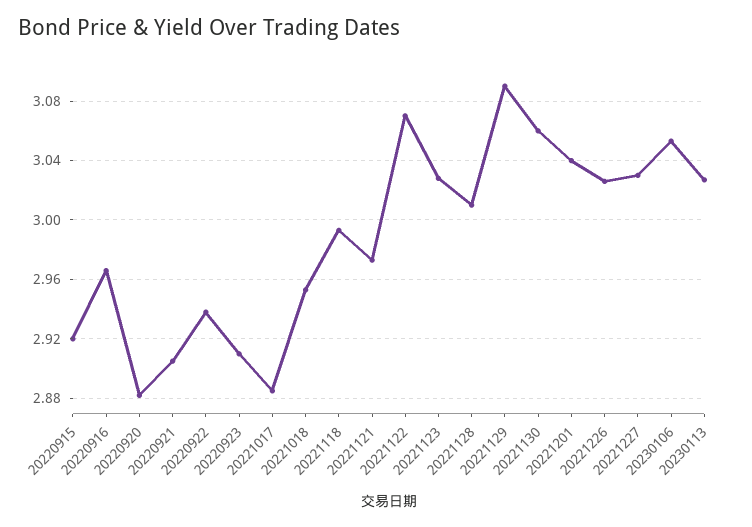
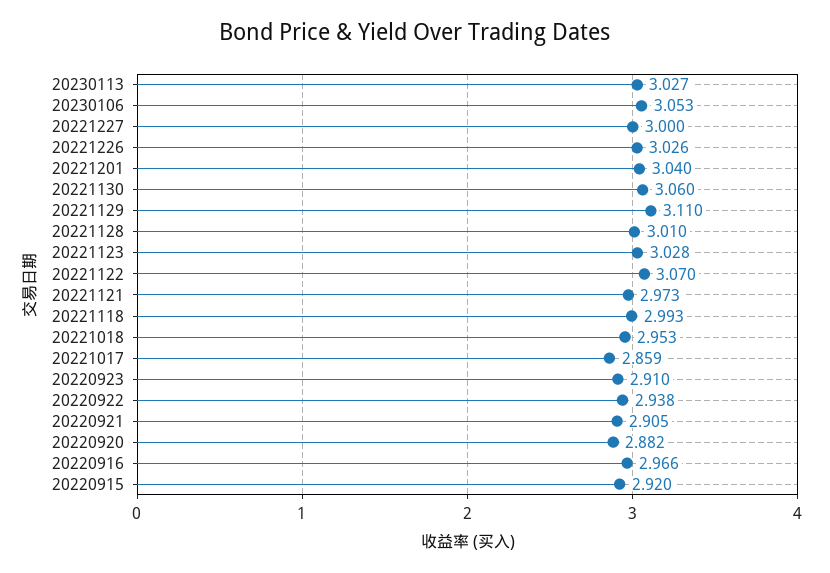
  {
    "20220915": 2.92,
    "20220916": 2.966,
    "20220920": 2.882,
    "20220921": 2.905,
    "20220922": 2.938,
    "20220923": 2.91,
-   "20221017": 2.885,
+   "20221017": 2.859,
    "20221018": 2.953,
    "20221118": 2.993,
    "20221121": 2.973,
    "20221122": 3.07,
    "20221123": 3.028,
    "20221128": 3.01,
-   "20221129": 3.09,
+   "20221129": 3.11,
    "20221130": 3.06,
    "20221201": 3.04,
    "20221226": 3.026,
-   "20221227": 3.03,
+   "20221227": 3,
    "20230106": 3.053,
    "20230113": 3.027
  }

